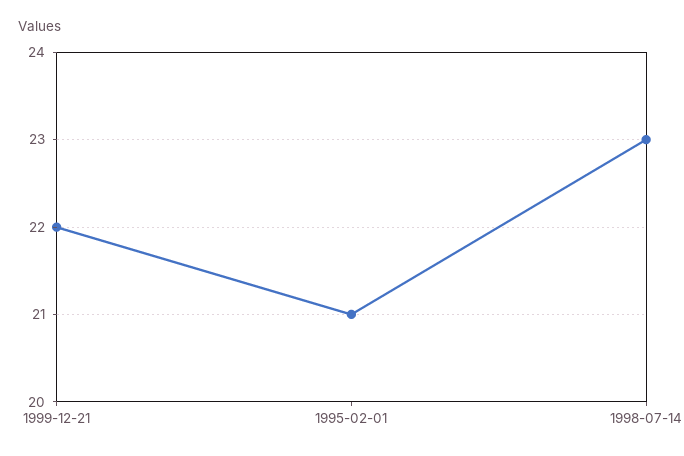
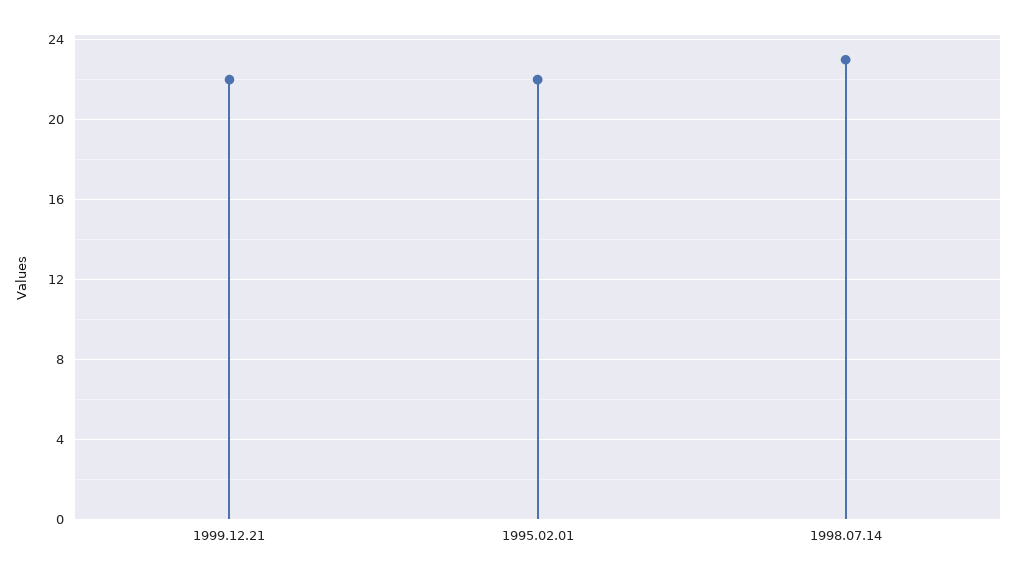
  {
    "1999-12-21": 22,
-   "1995-02-01": 21,
+   "1995-02-01": 22,
    "1998-07-14": 23
  }

